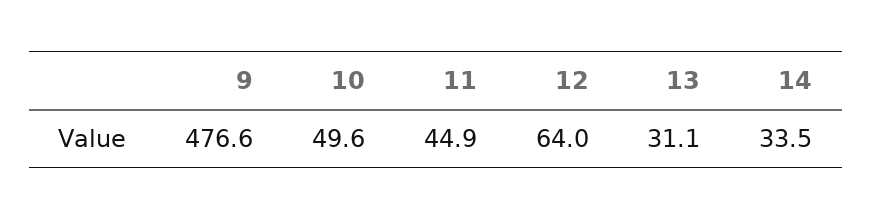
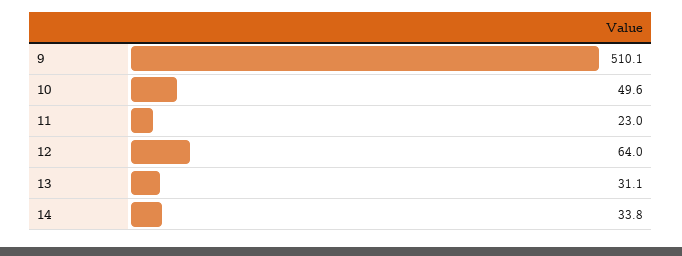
  {
-   "9": 476.6,
+   "9": 510.1,
    "10": 49.6,
-   "11": 44.9,
+   "11": 23,
    "12": 64,
    "13": 31.1,
-   "14": 33.5
+   "14": 33.8
  }

